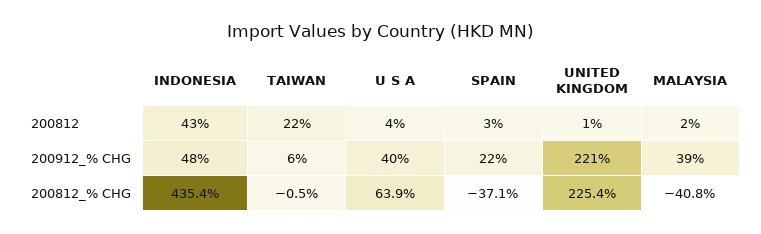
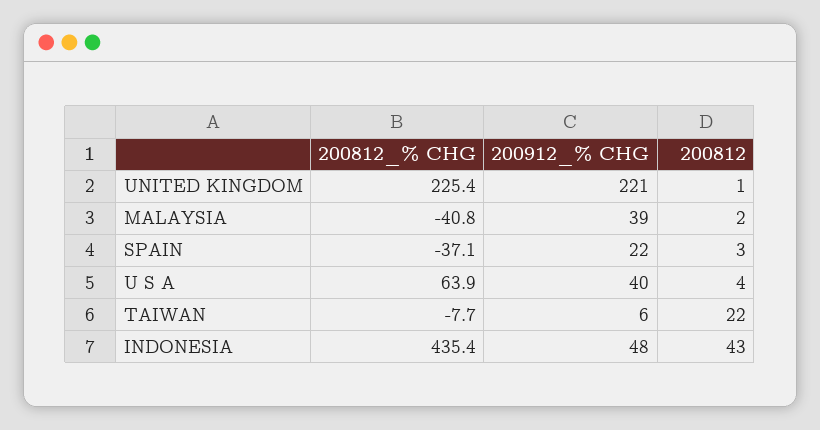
  {
    "INDONESIA": {
      "200812": 43,
      "200912_% CHG": 48,
      "200812_% CHG": 435.4
    },
    "TAIWAN": {
      "200812": 22,
      "200912_% CHG": 6,
-     "200812_% CHG": -0.5
+     "200812_% CHG": -7.7
    },
    "U S A": {
      "200812": 4,
      "200912_% CHG": 40,
      "200812_% CHG": 63.9
    },
    "SPAIN": {
      "200812": 3,
      "200912_% CHG": 22,
      "200812_% CHG": -37.1
    },
    "UNITED KINGDOM": {
      "200812": 1,
      "200912_% CHG": 221,
      "200812_% CHG": 225.4
    },
    "MALAYSIA": {
      "200812": 2,
      "200912_% CHG": 39,
      "200812_% CHG": -40.8
    }
  }

